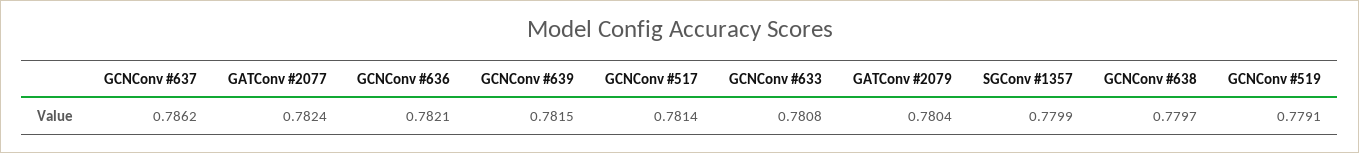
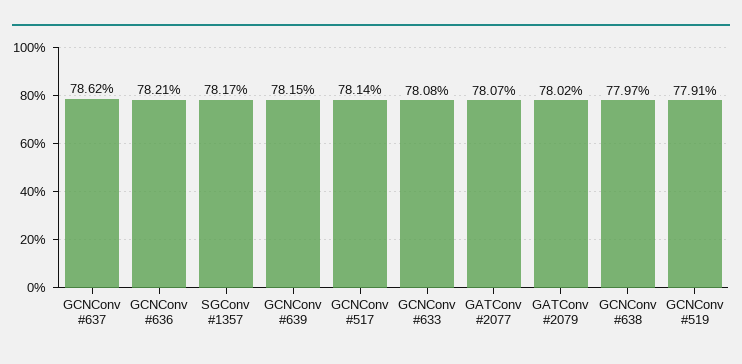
  {
    "GCNConv #637": 0.7862,
-   "GATConv #2077": 0.7824,
+   "GATConv #2077": 0.7807,
    "GCNConv #636": 0.7821,
    "GCNConv #639": 0.7815,
    "GCNConv #517": 0.7814,
    "GCNConv #633": 0.7808,
-   "GATConv #2079": 0.7804,
+   "GATConv #2079": 0.7802,
-   "SGConv #1357": 0.7799,
+   "SGConv #1357": 0.7817,
    "GCNConv #638": 0.7797,
    "GCNConv #519": 0.7791
  }

